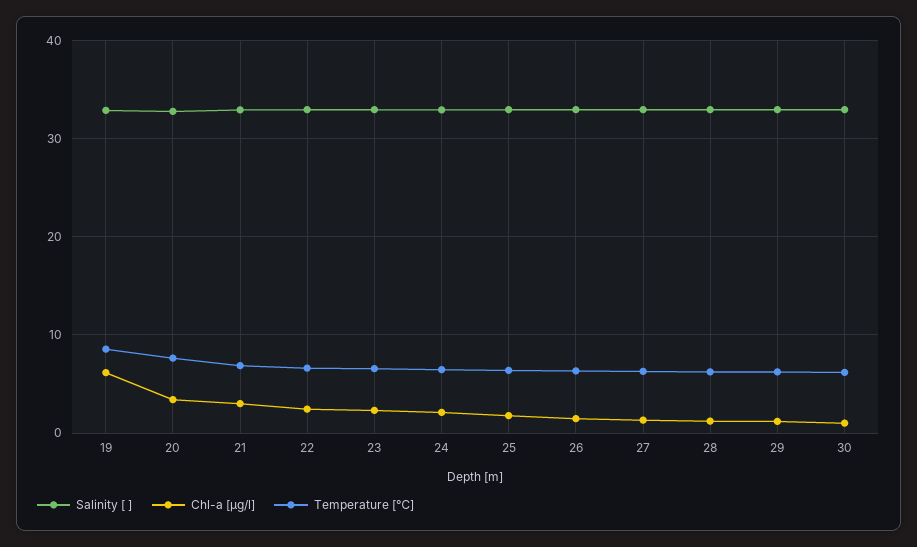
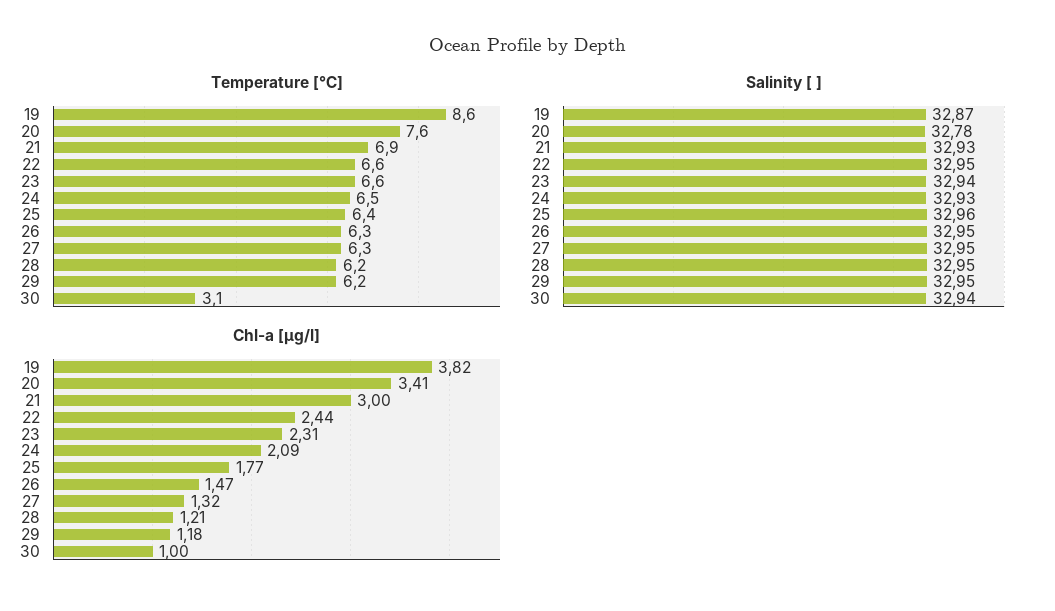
  {
    "Salinity [ ]": {
      "19": 32.87,
      "20": 32.78,
      "21": 32.93,
      "22": 32.95,
      "23": 32.94,
      "24": 32.93,
      "25": 32.96,
      "26": 32.95,
      "27": 32.95,
      "28": 32.95,
      "29": 32.95,
      "30": 32.94
    },
    "Chl-a [μg/l]": {
-     "19": 6,
+     "19": 3.82,
      "20": 3.41,
      "21": 3,
      "22": 2.44,
      "23": 2.31,
      "24": 2.09,
      "25": 1.77,
      "26": 1.47,
      "27": 1.32,
      "28": 1.21,
      "29": 1.18,
      "30": 1
    },
    "Temperature [℃]": {
      "19": 8.6,
      "20": 7.6,
      "21": 6.9,
      "22": 6.6,
      "23": 6.6,
      "24": 6.5,
      "25": 6.4,
      "26": 6.3,
      "27": 6.3,
      "28": 6.2,
      "29": 6.2,
-     "30": 6
+     "30": 3.1
    }
  }

